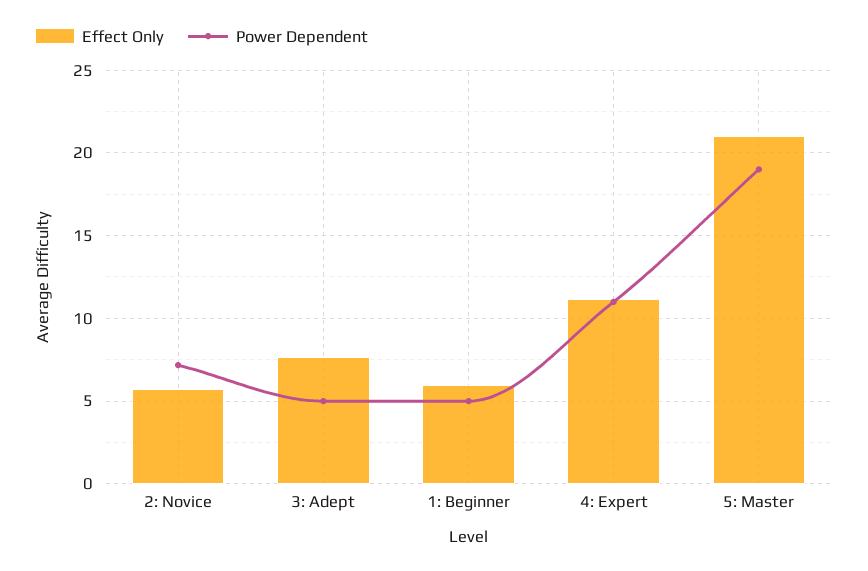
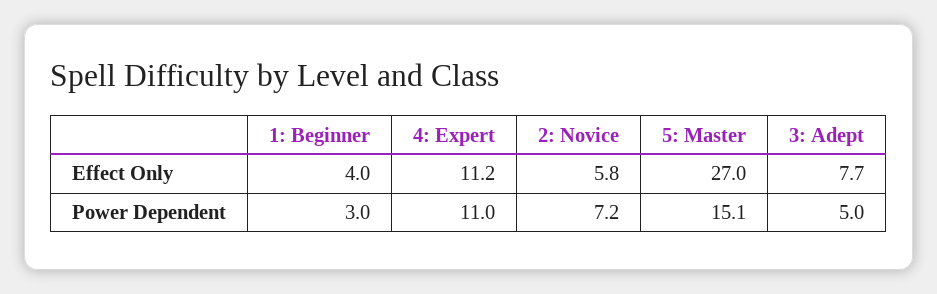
  {
    "Effect Only": {
      "2: Novice": 5.8,
      "3: Adept": 7.7,
-     "1: Beginner": 6,
+     "1: Beginner": 4,
      "4: Expert": 11.2,
-     "5: Master": 21
+     "5: Master": 27
    },
    "Power Dependent": {
      "2: Novice": 7.2,
      "3: Adept": 5,
-     "1: Beginner": 5,
+     "1: Beginner": 3,
      "4: Expert": 11,
-     "5: Master": 19
+     "5: Master": 15.1
    }
  }

